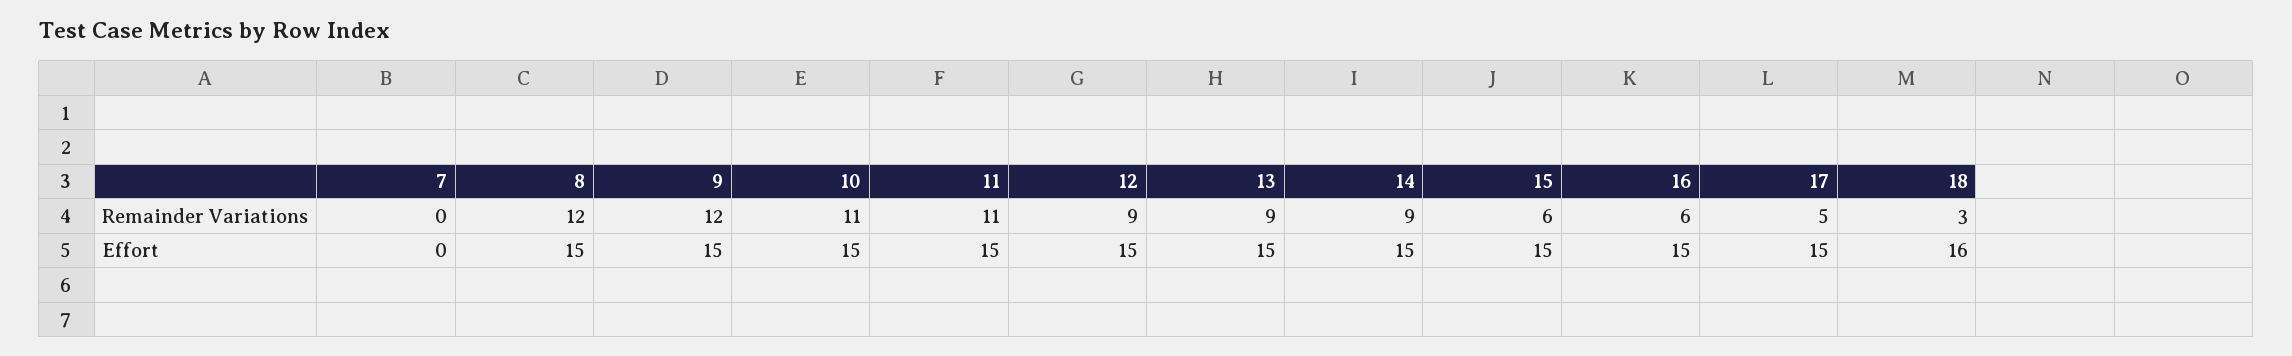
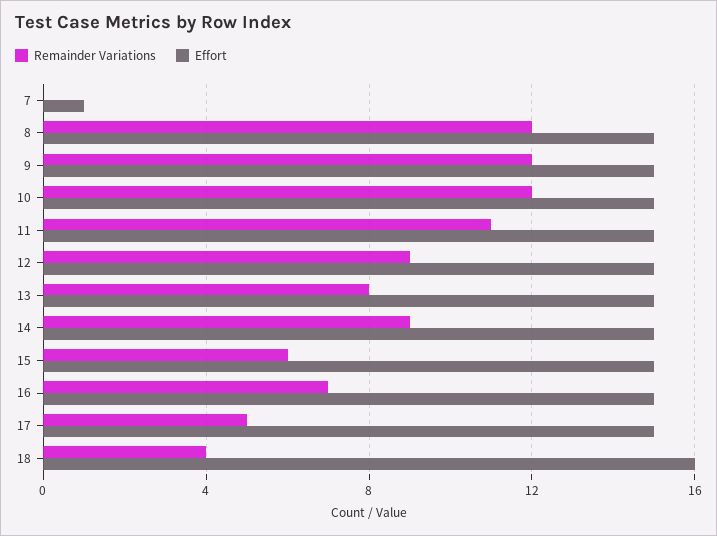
  {
    "Remainder Variations": {
      "7": 0,
      "8": 12,
      "9": 12,
-     "10": 11,
+     "10": 12,
      "11": 11,
      "12": 9,
-     "13": 9,
+     "13": 8,
      "14": 9,
      "15": 6,
-     "16": 6,
+     "16": 7,
      "17": 5,
-     "18": 3
+     "18": 4
    },
    "Effort": {
-     "7": 0,
+     "7": 1,
      "8": 15,
      "9": 15,
      "10": 15,
      "11": 15,
      "12": 15,
      "13": 15,
      "14": 15,
      "15": 15,
      "16": 15,
      "17": 15,
      "18": 16
    }
  }

